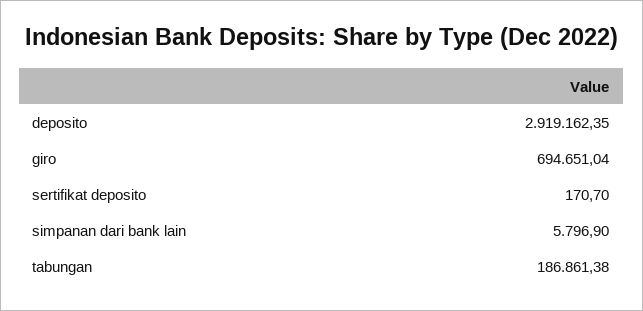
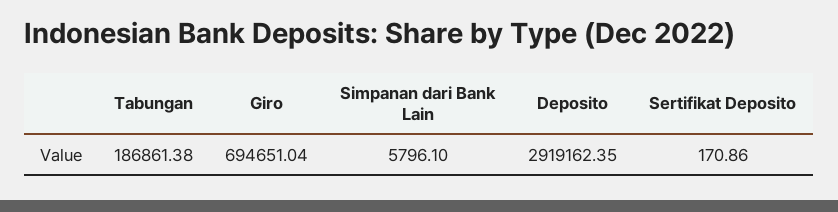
  {
    "deposito": 2919162.35,
    "giro": 694651.04,
-   "sertifikat deposito": 170.7,
+   "sertifikat deposito": 170.86,
-   "simpanan dari bank lain": 5796.9,
+   "simpanan dari bank lain": 5796.1,
    "tabungan": 186861.38
  }

